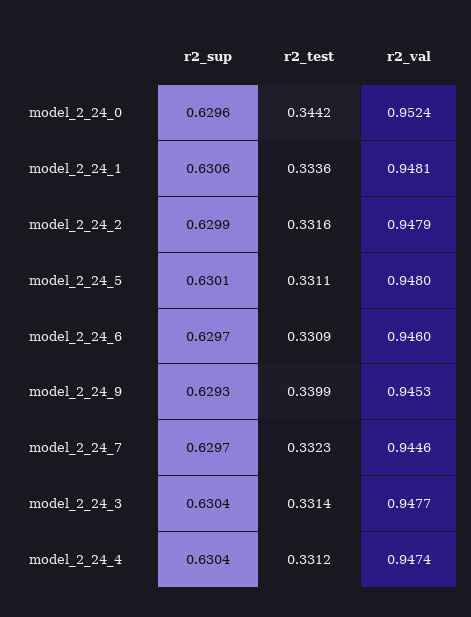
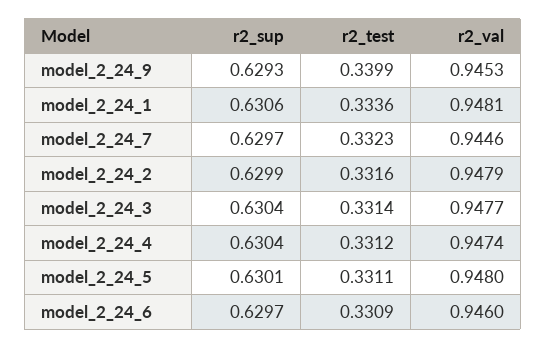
  {
    "r2_sup": {
-     "model_2_24_0": 0.6296,
      "model_2_24_1": 0.6306,
      "model_2_24_2": 0.6299,
      "model_2_24_5": 0.6301,
      "model_2_24_6": 0.6297,
      "model_2_24_9": 0.6293,
      "model_2_24_7": 0.6297,
      "model_2_24_3": 0.6304,
      "model_2_24_4": 0.6304
    },
    "r2_test": {
-     "model_2_24_0": 0.3442,
      "model_2_24_1": 0.3336,
      "model_2_24_2": 0.3316,
      "model_2_24_5": 0.3311,
      "model_2_24_6": 0.3309,
      "model_2_24_9": 0.3399,
      "model_2_24_7": 0.3323,
      "model_2_24_3": 0.3314,
      "model_2_24_4": 0.3312
    },
    "r2_val": {
-     "model_2_24_0": 0.9524,
      "model_2_24_1": 0.9481,
      "model_2_24_2": 0.9479,
      "model_2_24_5": 0.948,
      "model_2_24_6": 0.946,
      "model_2_24_9": 0.9453,
      "model_2_24_7": 0.9446,
      "model_2_24_3": 0.9477,
      "model_2_24_4": 0.9474
    }
  }

